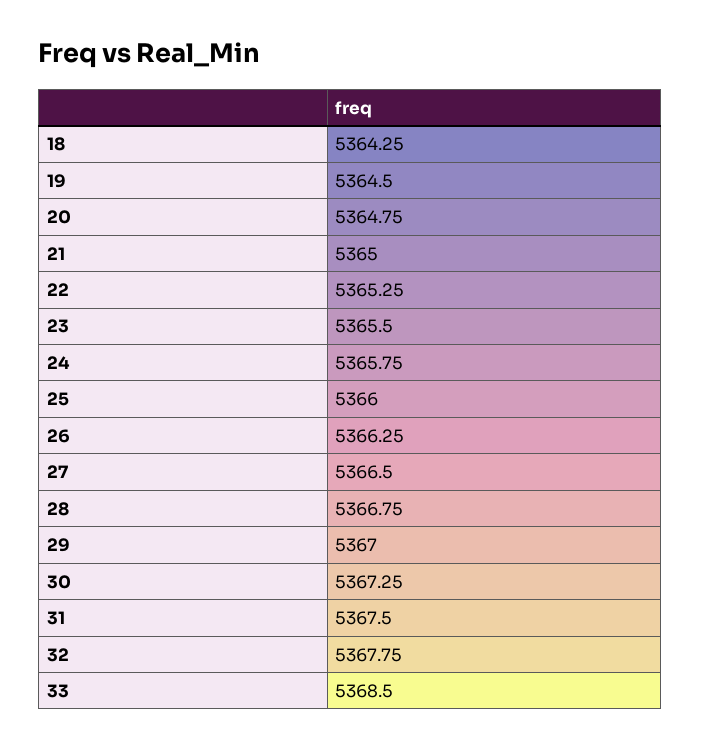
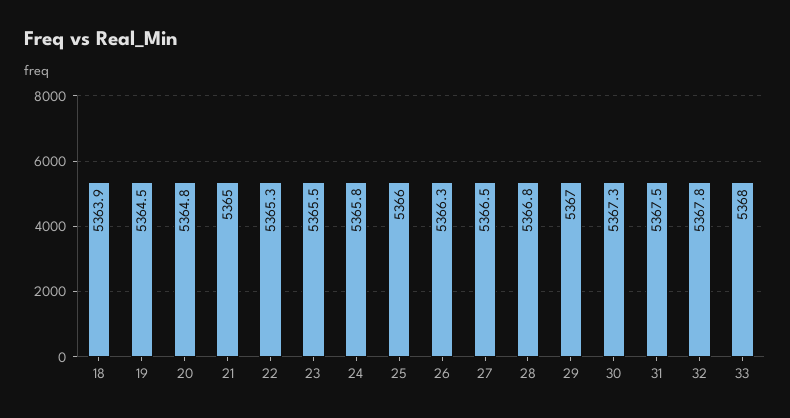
  {
-   "18": 5364.25,
+   "18": 5363.9,
    "19": 5364.5,
    "20": 5364.75,
    "21": 5365,
    "22": 5365.25,
    "23": 5365.5,
    "24": 5365.75,
    "25": 5366,
    "26": 5366.25,
    "27": 5366.5,
    "28": 5366.75,
    "29": 5367,
    "30": 5367.25,
    "31": 5367.5,
    "32": 5367.75,
-   "33": 5368.5
+   "33": 5368
  }

